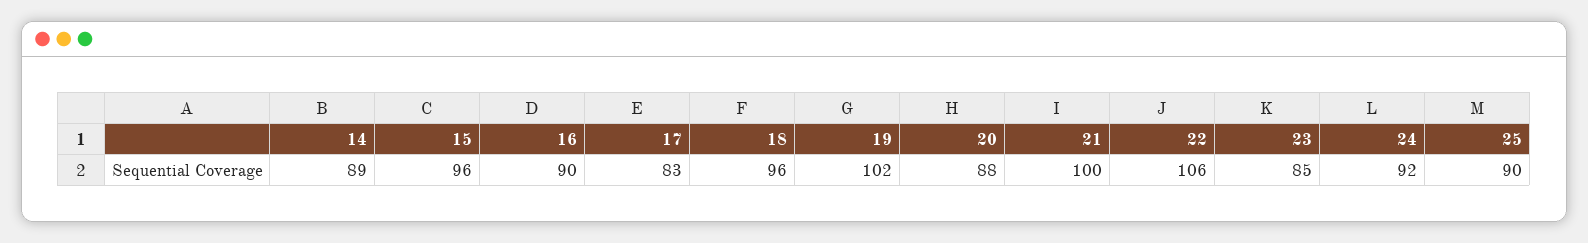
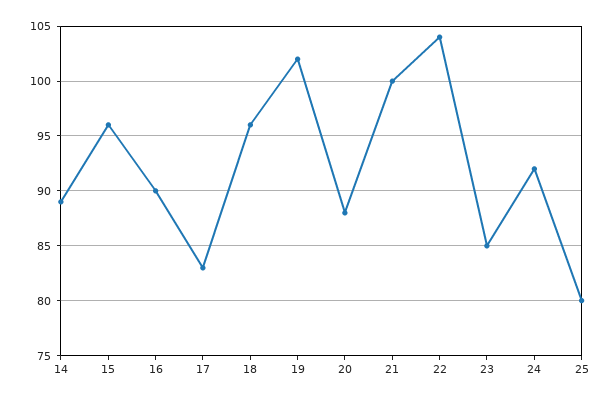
  {
    "14": 89,
    "15": 96,
    "16": 90,
    "17": 83,
    "18": 96,
    "19": 102,
    "20": 88,
    "21": 100,
-   "22": 106,
+   "22": 104,
    "23": 85,
    "24": 92,
-   "25": 90
+   "25": 80
  }

